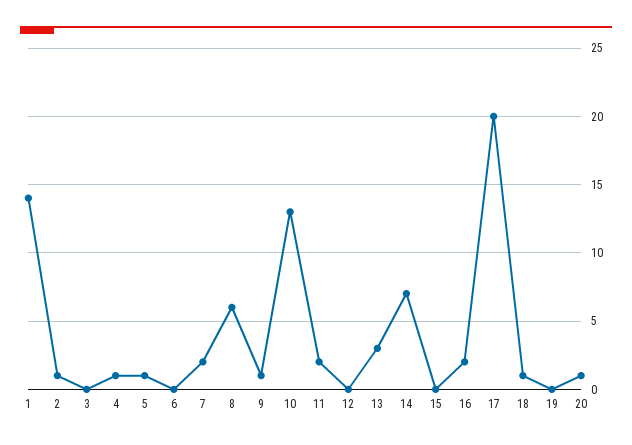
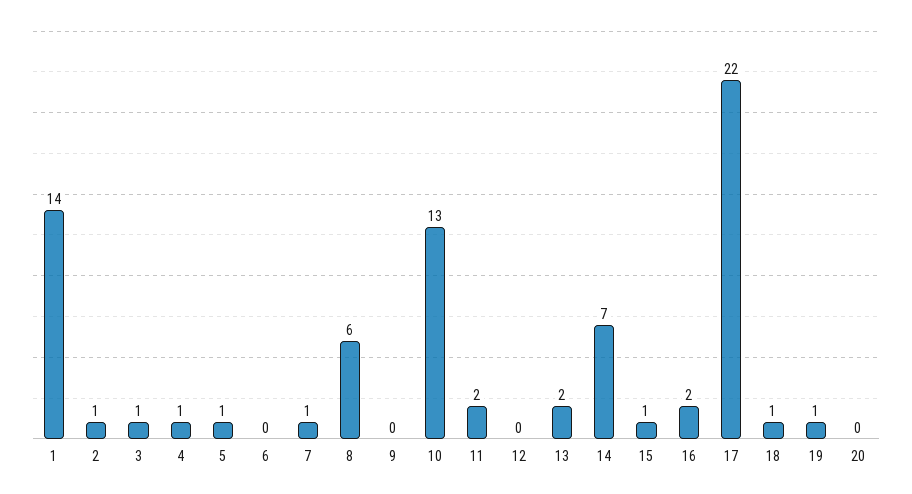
  {
    "1": 14,
    "2": 1,
-   "3": 0,
+   "3": 1,
    "4": 1,
    "5": 1,
    "6": 0,
-   "7": 2,
+   "7": 1,
    "8": 6,
-   "9": 1,
+   "9": 0,
    "10": 13,
    "11": 2,
    "12": 0,
-   "13": 3,
+   "13": 2,
    "14": 7,
-   "15": 0,
+   "15": 1,
    "16": 2,
-   "17": 20,
+   "17": 22,
    "18": 1,
-   "19": 0,
+   "19": 1,
-   "20": 1
+   "20": 0
  }

